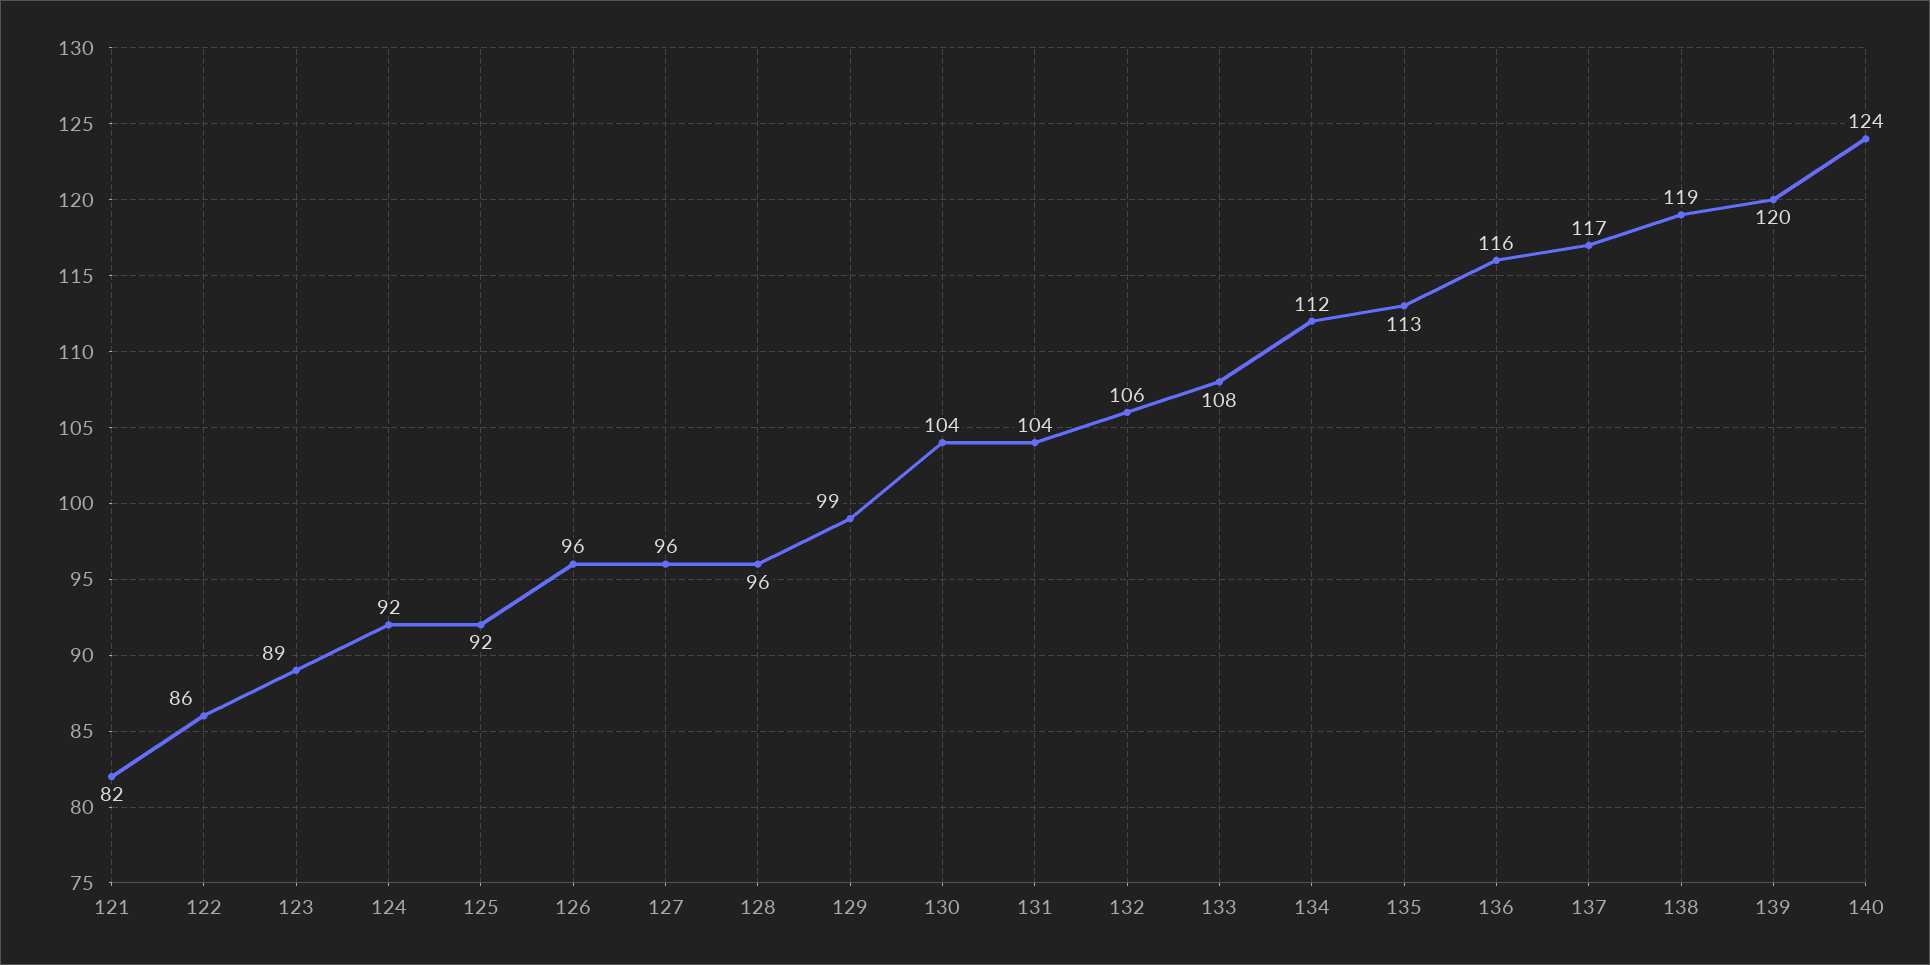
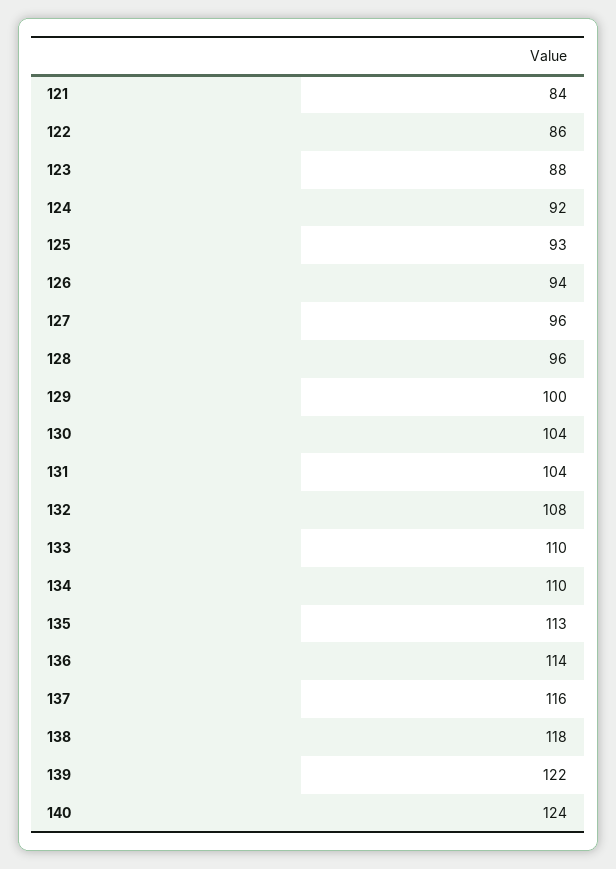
  {
-   "121": 82,
+   "121": 84,
    "122": 86,
-   "123": 89,
+   "123": 88,
    "124": 92,
-   "125": 92,
+   "125": 93,
-   "126": 96,
+   "126": 94,
    "127": 96,
    "128": 96,
-   "129": 99,
+   "129": 100,
    "130": 104,
    "131": 104,
-   "132": 106,
+   "132": 108,
-   "133": 108,
+   "133": 110,
-   "134": 112,
+   "134": 110,
    "135": 113,
-   "136": 116,
+   "136": 114,
-   "137": 117,
+   "137": 116,
-   "138": 119,
+   "138": 118,
-   "139": 120,
+   "139": 122,
    "140": 124
  }

